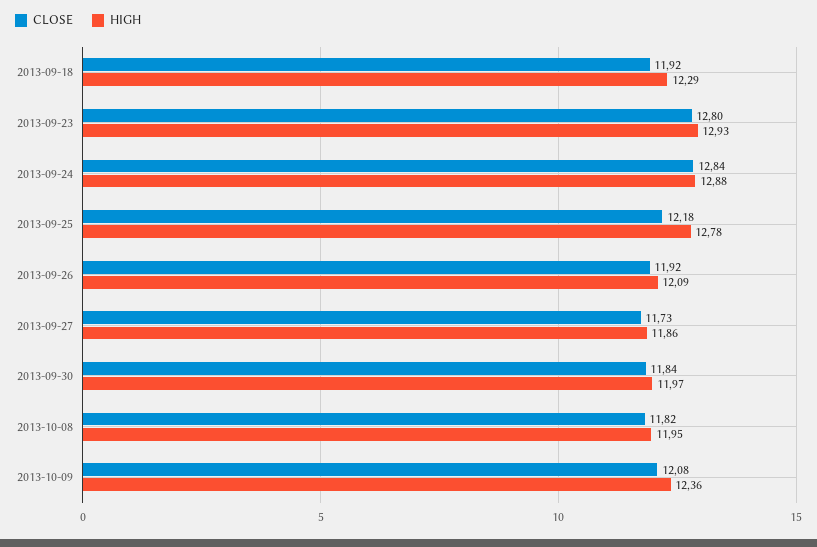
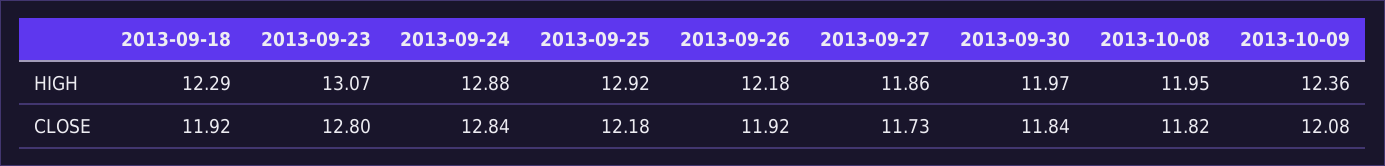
  {
    "CLOSE": {
      "2013-09-18": 11.92,
      "2013-09-23": 12.8,
      "2013-09-24": 12.84,
      "2013-09-25": 12.18,
      "2013-09-26": 11.92,
      "2013-09-27": 11.73,
      "2013-09-30": 11.84,
      "2013-10-08": 11.82,
      "2013-10-09": 12.08
    },
    "HIGH": {
      "2013-09-18": 12.29,
-     "2013-09-23": 12.93,
+     "2013-09-23": 13.07,
      "2013-09-24": 12.88,
-     "2013-09-25": 12.78,
+     "2013-09-25": 12.92,
-     "2013-09-26": 12.09,
+     "2013-09-26": 12.18,
      "2013-09-27": 11.86,
      "2013-09-30": 11.97,
      "2013-10-08": 11.95,
      "2013-10-09": 12.36
    }
  }

